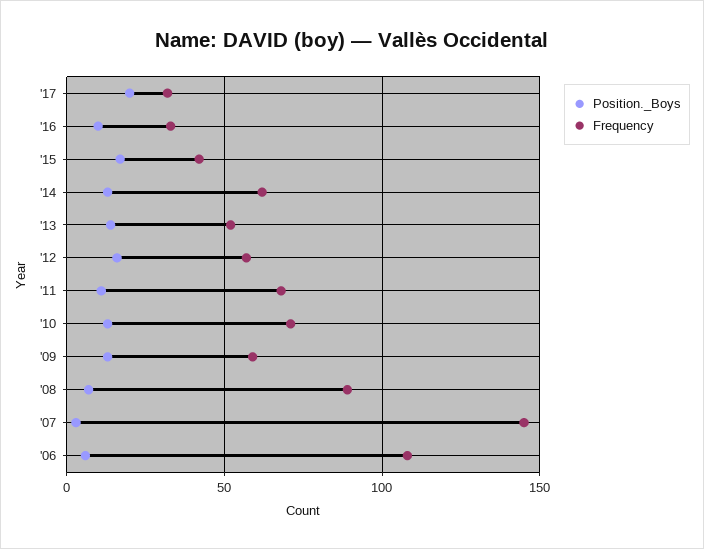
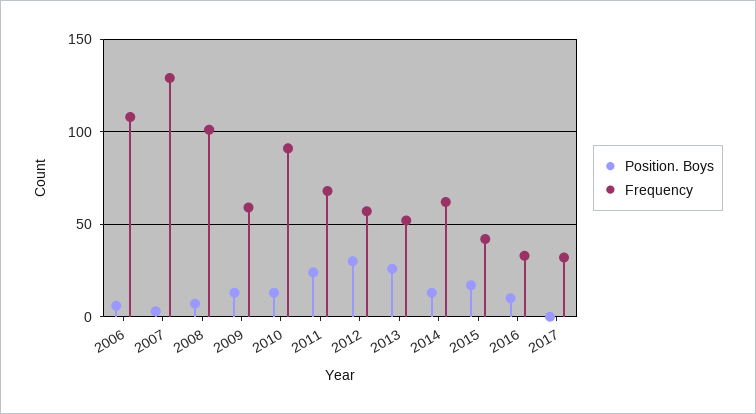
  {
    "Position._Boys": {
-     "'17": 20,
+     "'17": 0,
      "'16": 10,
      "'15": 15,
      "'14": 15,
-     "'13": 15,
+     "'13": 25,
-     "'12": 15,
+     "'12": 30,
-     "'11": 10,
+     "'11": 25,
      "'10": 15,
      "'09": 15,
      "'08": 5,
      "'07": 5,
      "'06": 5
    },
    "Frequency": {
      "'17": 30,
      "'16": 35,
      "'15": 40,
      "'14": 60,
      "'13": 50,
      "'12": 55,
      "'11": 70,
-     "'10": 70,
+     "'10": 90,
      "'09": 60,
-     "'08": 90,
+     "'08": 100,
-     "'07": 145,
+     "'07": 130,
      "'06": 110
    }
  }

